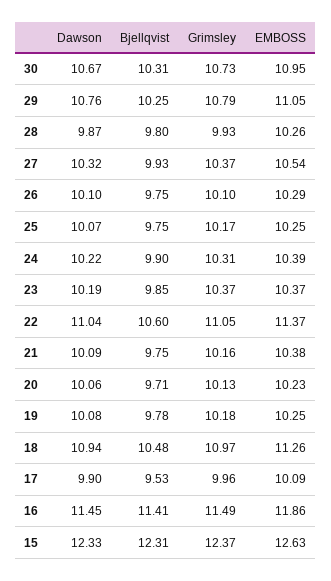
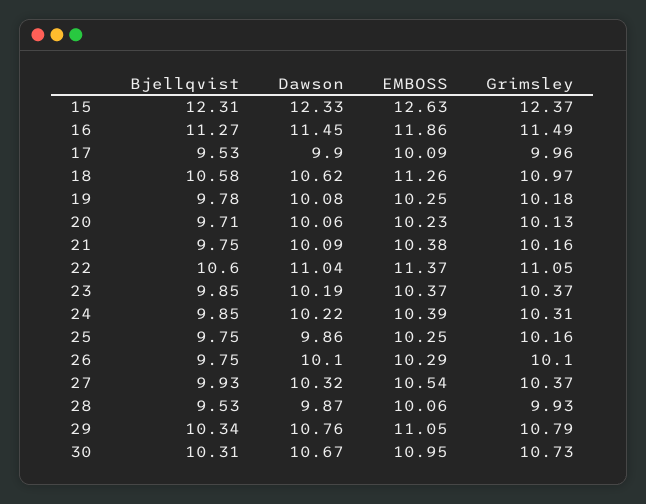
  {
    "Dawson": {
      "30": 10.67,
      "29": 10.76,
      "28": 9.87,
      "27": 10.32,
      "26": 10.1,
-     "25": 10.07,
+     "25": 9.86,
      "24": 10.22,
      "23": 10.19,
      "22": 11.04,
      "21": 10.09,
      "20": 10.06,
      "19": 10.08,
-     "18": 10.94,
+     "18": 10.62,
      "17": 9.9,
      "16": 11.45,
      "15": 12.33
    },
    "Bjellqvist": {
      "30": 10.31,
-     "29": 10.25,
+     "29": 10.34,
-     "28": 9.8,
+     "28": 9.53,
      "27": 9.93,
      "26": 9.75,
      "25": 9.75,
-     "24": 9.9,
+     "24": 9.85,
      "23": 9.85,
      "22": 10.6,
      "21": 9.75,
      "20": 9.71,
      "19": 9.78,
-     "18": 10.48,
+     "18": 10.58,
      "17": 9.53,
-     "16": 11.41,
+     "16": 11.27,
      "15": 12.31
    },
    "Grimsley": {
      "30": 10.73,
      "29": 10.79,
      "28": 9.93,
      "27": 10.37,
      "26": 10.1,
-     "25": 10.17,
+     "25": 10.16,
      "24": 10.31,
      "23": 10.37,
      "22": 11.05,
      "21": 10.16,
      "20": 10.13,
      "19": 10.18,
      "18": 10.97,
      "17": 9.96,
      "16": 11.49,
      "15": 12.37
    },
    "EMBOSS": {
      "30": 10.95,
      "29": 11.05,
-     "28": 10.26,
+     "28": 10.06,
      "27": 10.54,
      "26": 10.29,
      "25": 10.25,
      "24": 10.39,
      "23": 10.37,
      "22": 11.37,
      "21": 10.38,
      "20": 10.23,
      "19": 10.25,
      "18": 11.26,
      "17": 10.09,
      "16": 11.86,
      "15": 12.63
    }
  }

